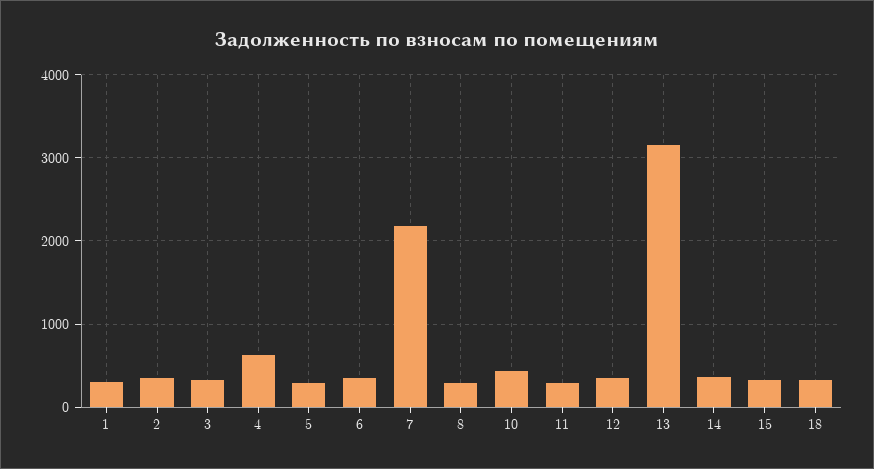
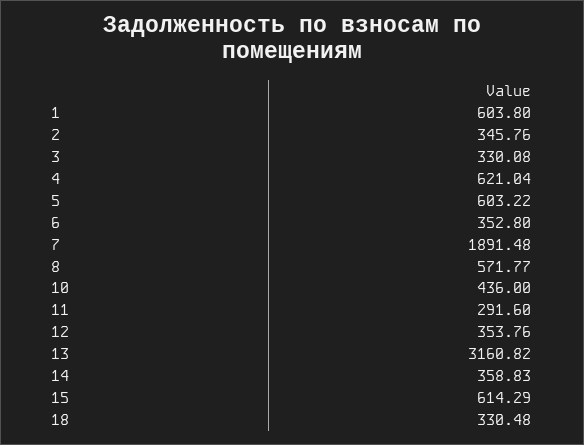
  {
-   "1": 300,
+   "1": 603.8,
    "2": 345.76,
    "3": 330.08,
    "4": 621.04,
-   "5": 300,
+   "5": 603.22,
    "6": 352.8,
-   "7": 2200,
+   "7": 1891.48,
-   "8": 300,
+   "8": 571.77,
    "10": 436,
    "11": 291.6,
    "12": 353.76,
    "13": 3160.82,
    "14": 358.83,
-   "15": 300,
+   "15": 614.29,
    "18": 330.48
  }

